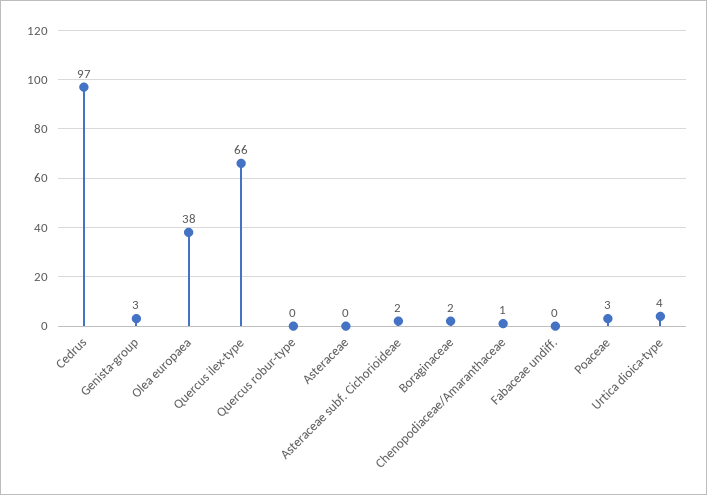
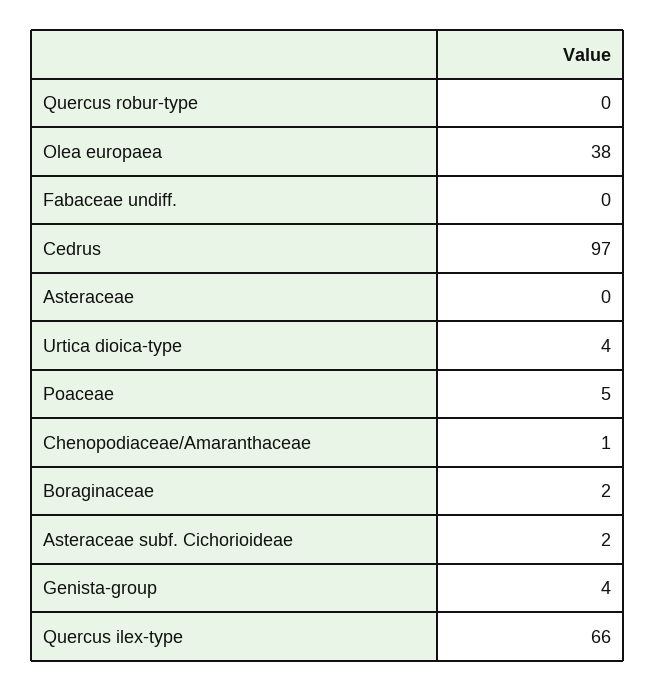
  {
    "Cedrus": 97,
-   "Genista-group": 3,
+   "Genista-group": 4,
    "Olea europaea": 38,
    "Quercus ilex-type": 66,
    "Quercus robur-type": 0,
    "Asteraceae": 0,
    "Asteraceae subf. Cichorioideae": 2,
    "Boraginaceae": 2,
    "Chenopodiaceae/Amaranthaceae": 1,
    "Fabaceae undiff.": 0,
-   "Poaceae": 3,
+   "Poaceae": 5,
    "Urtica dioica-type": 4
  }

